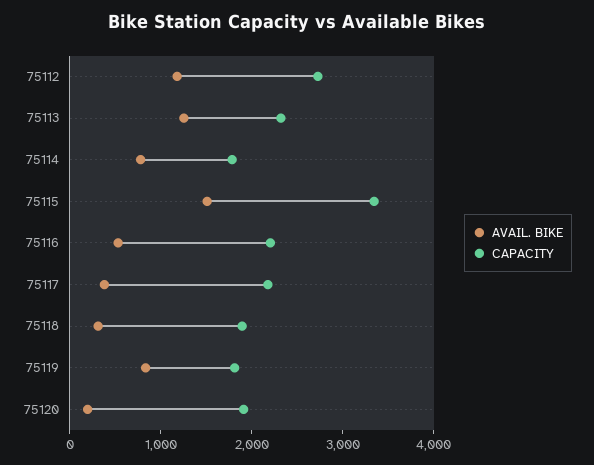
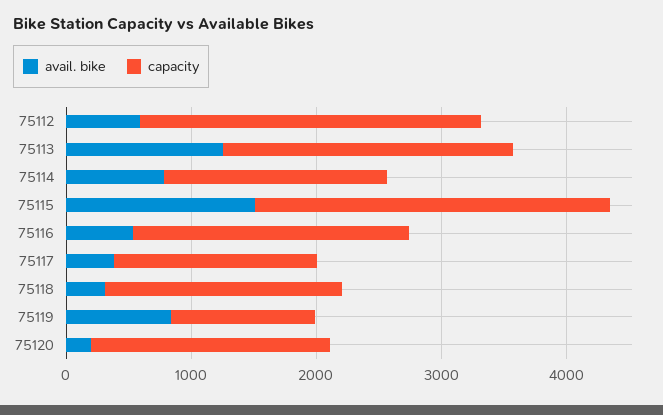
  {
    "AVAIL. BIKE": {
-     "75112": 1200,
+     "75112": 600,
      "75113": 1200,
      "75114": 800,
      "75115": 1600,
      "75116": 600,
      "75117": 400,
      "75118": 400,
      "75119": 800,
      "75120": 200
    },
    "CAPACITY": {
      "75112": 2800,
      "75113": 2400,
      "75114": 1800,
-     "75115": 3400,
+     "75115": 2800,
      "75116": 2200,
-     "75117": 2200,
+     "75117": 1600,
      "75118": 1800,
-     "75119": 1800,
+     "75119": 1200,
      "75120": 2000
    }
  }

